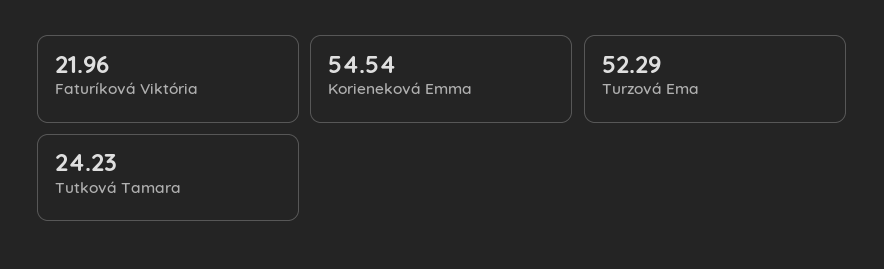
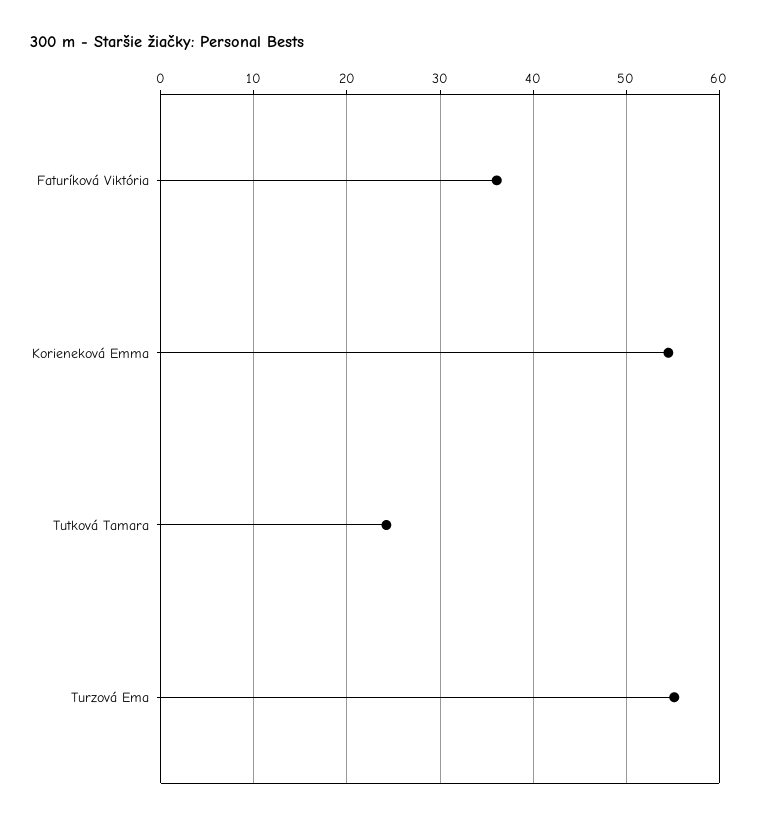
  {
-   "Faturíková Viktória": 21.96,
+   "Faturíková Viktória": 36,
    "Korieneková Emma": 54.54,
-   "Turzová Ema": 52.29,
+   "Turzová Ema": 55,
    "Tutková Tamara": 24.23
  }

